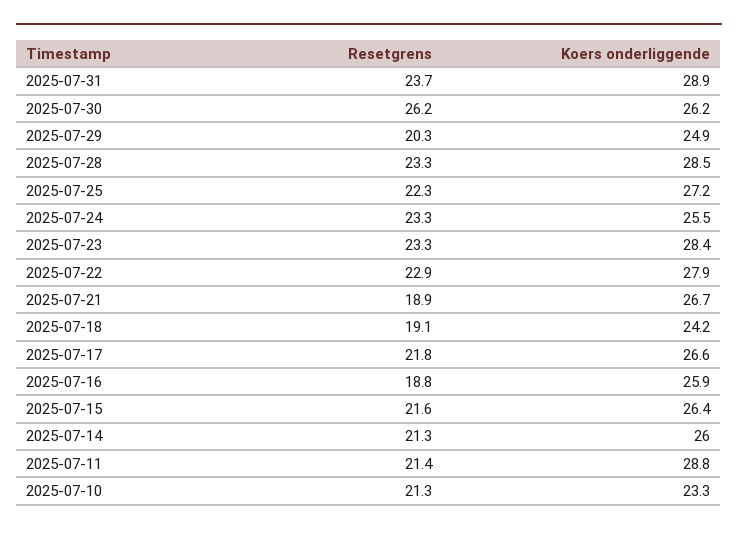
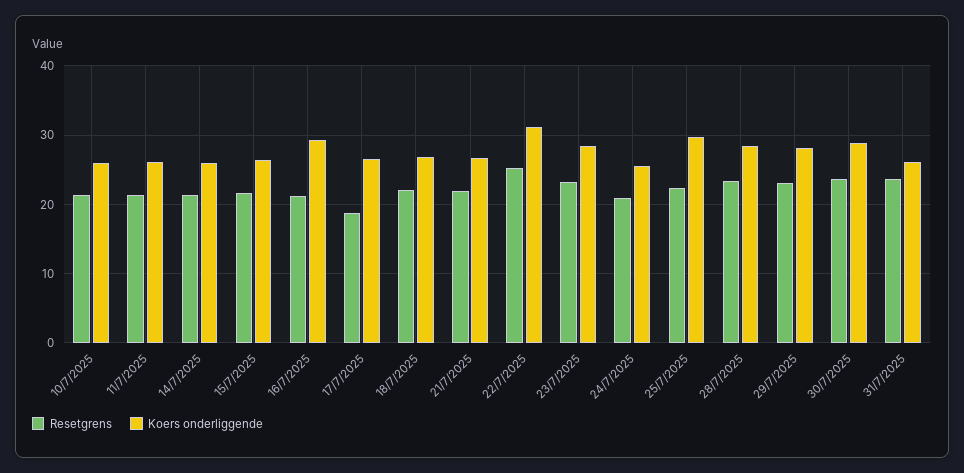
  {
    "Resetgrens": {
      "2025-07-31": 23.7,
-     "2025-07-30": 26.2,
+     "2025-07-30": 24,
-     "2025-07-29": 20.3,
+     "2025-07-29": 23,
      "2025-07-28": 23.3,
      "2025-07-25": 22.3,
-     "2025-07-24": 23.3,
+     "2025-07-24": 21,
      "2025-07-23": 23.3,
-     "2025-07-22": 22.9,
+     "2025-07-22": 25,
-     "2025-07-21": 18.9,
+     "2025-07-21": 22,
-     "2025-07-18": 19.1,
+     "2025-07-18": 22,
-     "2025-07-17": 21.8,
+     "2025-07-17": 19,
-     "2025-07-16": 18.8,
+     "2025-07-16": 21,
      "2025-07-15": 21.6,
      "2025-07-14": 21.3,
      "2025-07-11": 21.4,
      "2025-07-10": 21.3
    },
    "Koers onderliggende": {
-     "2025-07-31": 28.9,
+     "2025-07-31": 26,
-     "2025-07-30": 26.2,
+     "2025-07-30": 29,
-     "2025-07-29": 24.9,
+     "2025-07-29": 28,
      "2025-07-28": 28.5,
-     "2025-07-25": 27.2,
+     "2025-07-25": 30,
      "2025-07-24": 25.5,
      "2025-07-23": 28.4,
-     "2025-07-22": 27.9,
+     "2025-07-22": 31,
      "2025-07-21": 26.7,
-     "2025-07-18": 24.2,
+     "2025-07-18": 27,
      "2025-07-17": 26.6,
-     "2025-07-16": 25.9,
+     "2025-07-16": 29,
      "2025-07-15": 26.4,
      "2025-07-14": 26,
-     "2025-07-11": 28.8,
+     "2025-07-11": 26,
-     "2025-07-10": 23.3
+     "2025-07-10": 26
    }
  }

